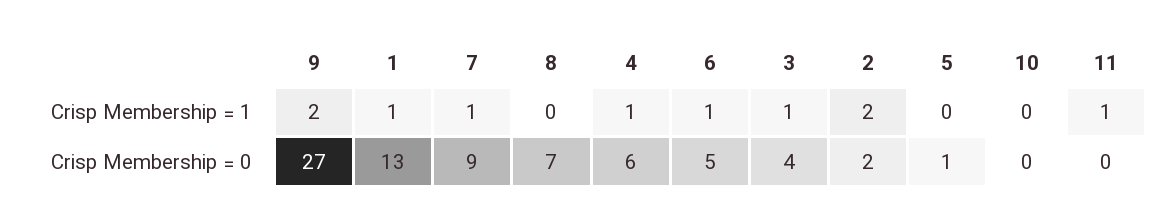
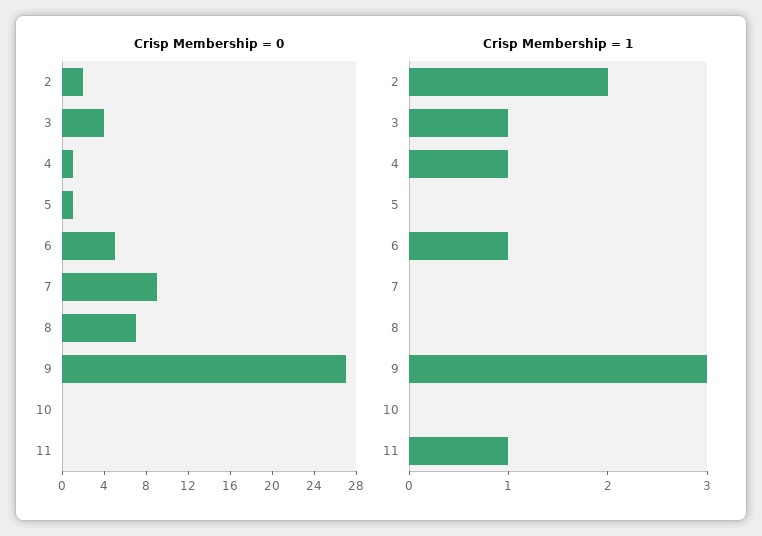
  {
    "Crisp Membership = 1": {
-     "9": 2,
+     "9": 3,
-     "1": 1,
-     "7": 1,
+     "7": 0,
      "8": 0,
      "4": 1,
      "6": 1,
      "3": 1,
      "2": 2,
      "5": 0,
      "10": 0,
      "11": 1
    },
    "Crisp Membership = 0": {
      "9": 27,
-     "1": 13,
      "7": 9,
      "8": 7,
-     "4": 6,
+     "4": 1,
      "6": 5,
      "3": 4,
      "2": 2,
      "5": 1,
      "10": 0,
      "11": 0
    }
  }

